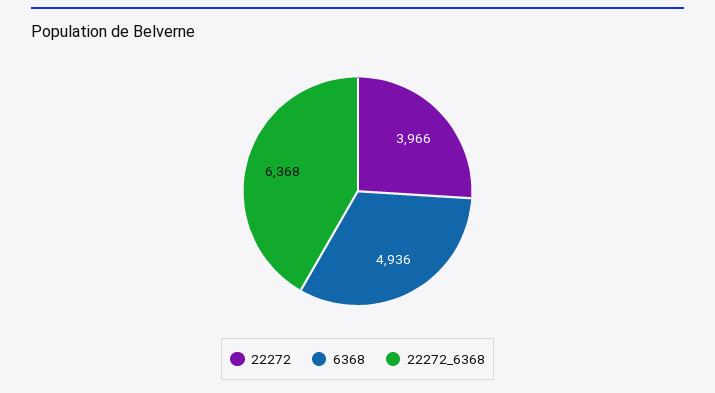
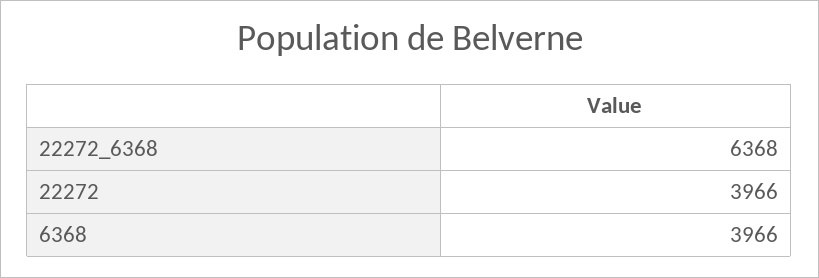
  {
    "22272": 3966,
-   "6368": 4936,
+   "6368": 3966,
    "22272_6368": 6368
  }

